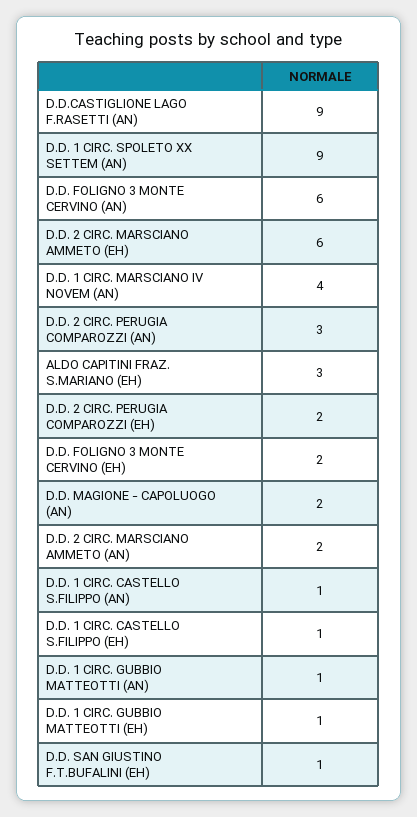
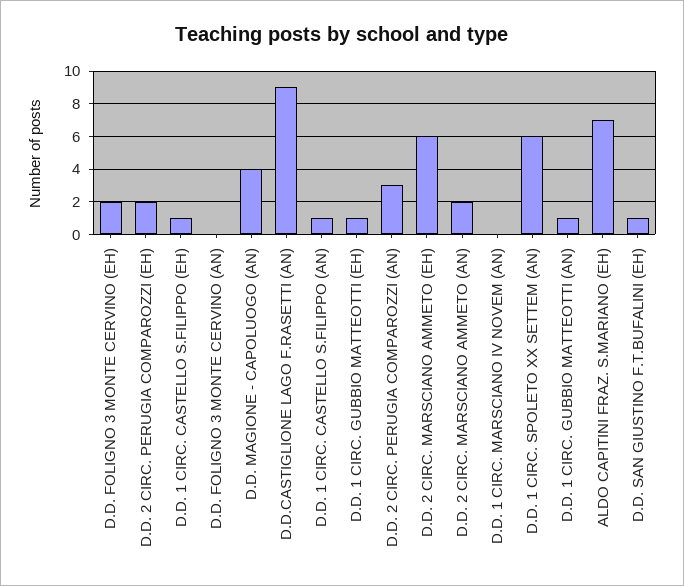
  {
    "D.D.CASTIGLIONE LAGO F.RASETTI (AN)": 9,
-   "D.D. 1 CIRC. SPOLETO XX SETTEM (AN)": 9,
+   "D.D. 1 CIRC. SPOLETO XX SETTEM (AN)": 6,
-   "D.D. FOLIGNO 3 MONTE CERVINO (AN)": 6,
+   "D.D. FOLIGNO 3 MONTE CERVINO (AN)": 0,
    "D.D. 2 CIRC. MARSCIANO AMMETO (EH)": 6,
-   "D.D. 1 CIRC. MARSCIANO IV NOVEM (AN)": 4,
+   "D.D. 1 CIRC. MARSCIANO IV NOVEM (AN)": 0,
    "D.D. 2 CIRC. PERUGIA COMPAROZZI (AN)": 3,
-   "ALDO CAPITINI FRAZ. S.MARIANO (EH)": 3,
+   "ALDO CAPITINI FRAZ. S.MARIANO (EH)": 7,
    "D.D. 2 CIRC. PERUGIA COMPAROZZI (EH)": 2,
    "D.D. FOLIGNO 3 MONTE CERVINO (EH)": 2,
-   "D.D. MAGIONE - CAPOLUOGO (AN)": 2,
+   "D.D. MAGIONE - CAPOLUOGO (AN)": 4,
    "D.D. 2 CIRC. MARSCIANO AMMETO (AN)": 2,
    "D.D. 1 CIRC. CASTELLO S.FILIPPO (AN)": 1,
    "D.D. 1 CIRC. CASTELLO S.FILIPPO (EH)": 1,
    "D.D. 1 CIRC. GUBBIO MATTEOTTI (AN)": 1,
    "D.D. 1 CIRC. GUBBIO MATTEOTTI (EH)": 1,
    "D.D. SAN GIUSTINO F.T.BUFALINI (EH)": 1
  }

